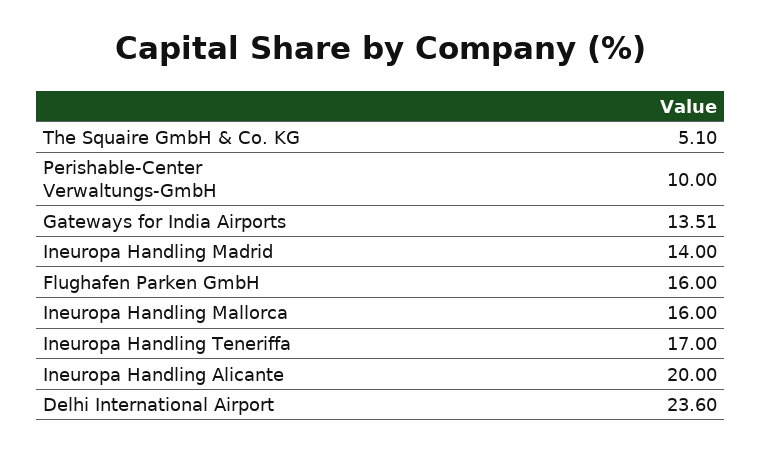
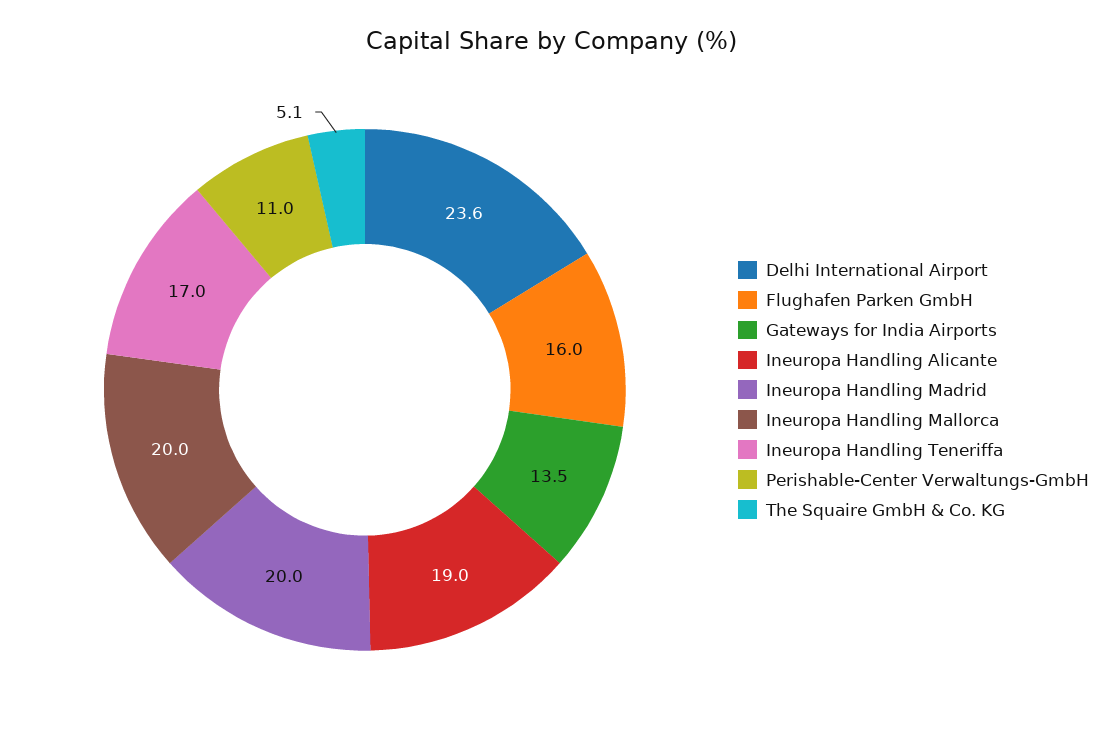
  {
    "The Squaire GmbH & Co. KG": 5.1,
-   "Perishable-Center Verwaltungs-GmbH": 10,
+   "Perishable-Center Verwaltungs-GmbH": 11,
    "Gateways for India Airports": 13.51,
-   "Ineuropa Handling Madrid": 14,
+   "Ineuropa Handling Madrid": 20,
    "Flughafen Parken GmbH": 16,
-   "Ineuropa Handling Mallorca": 16,
+   "Ineuropa Handling Mallorca": 20,
    "Ineuropa Handling Teneriffa": 17,
-   "Ineuropa Handling Alicante": 20,
+   "Ineuropa Handling Alicante": 19,
    "Delhi International Airport": 23.6
  }

